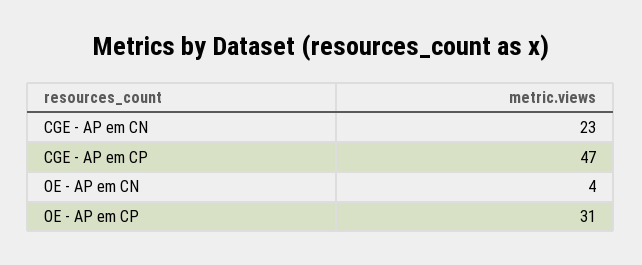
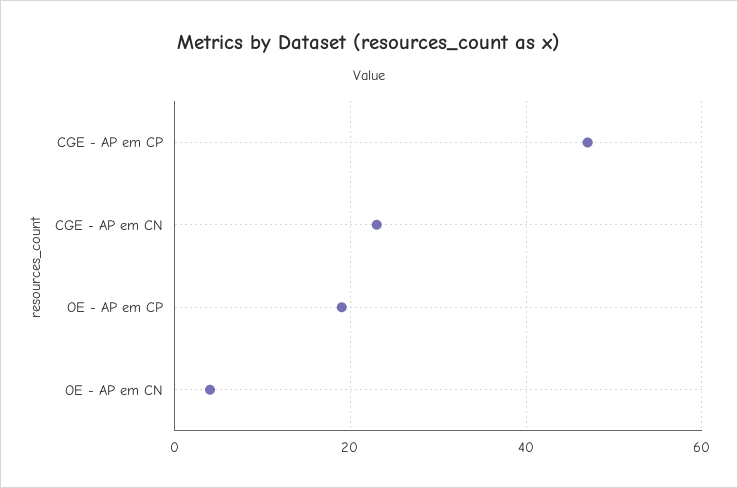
  {
    "CGE - AP em CN": 23,
    "CGE - AP em CP": 47,
    "OE - AP em CN": 4,
-   "OE - AP em CP": 31
+   "OE - AP em CP": 20
  }

